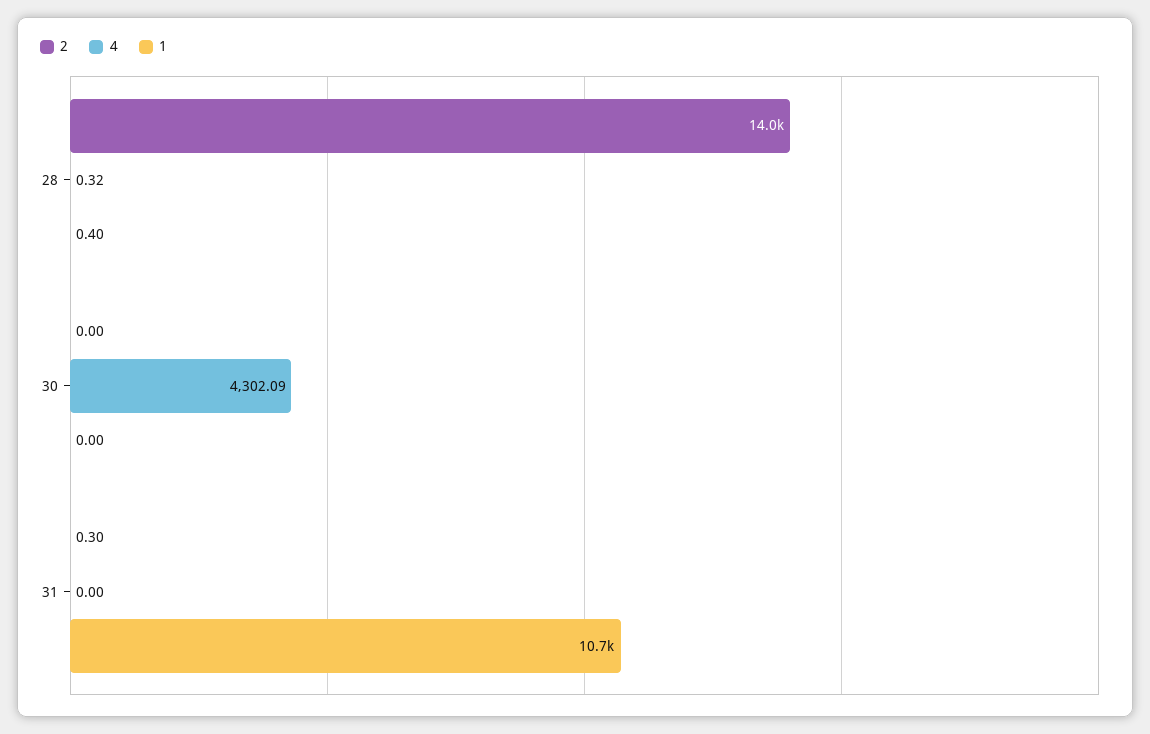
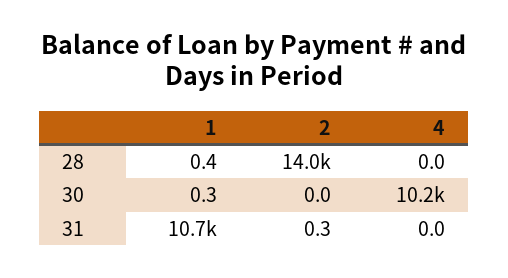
  {
    "2": {
      "28": 14000,
      "30": 0,
      "31": 0.3
    },
    "4": {
-     "28": 0.32,
+     "28": 0,
-     "30": 4302.09,
+     "30": 10200,
      "31": 0
    },
    "1": {
      "28": 0.4,
-     "30": 0,
+     "30": 0.3,
      "31": 10700
    }
  }

